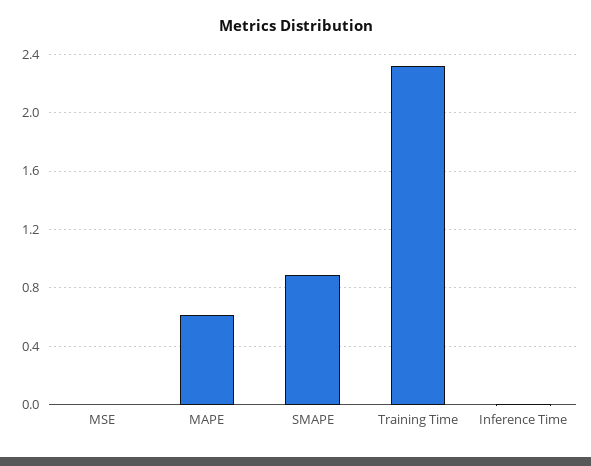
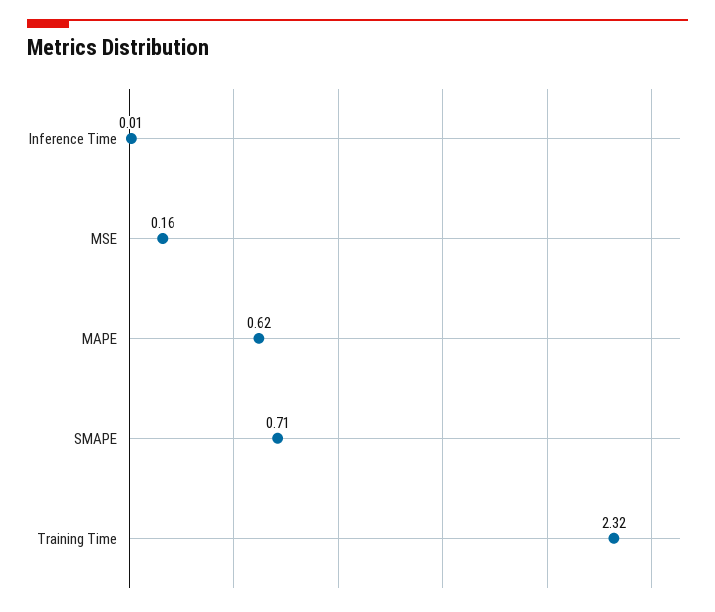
  {
-   "MSE": 0,
+   "MSE": 0.16,
    "MAPE": 0.62,
-   "SMAPE": 0.9,
+   "SMAPE": 0.71,
    "Training Time": 2.32,
    "Inference Time": 0.01
  }

